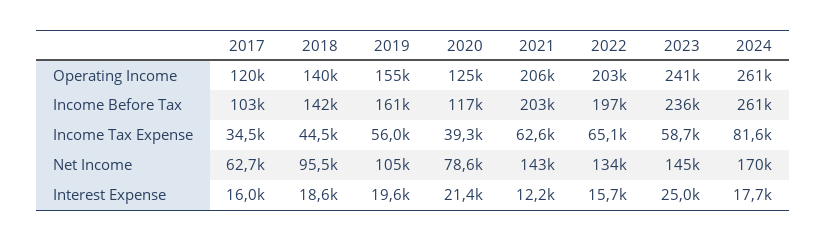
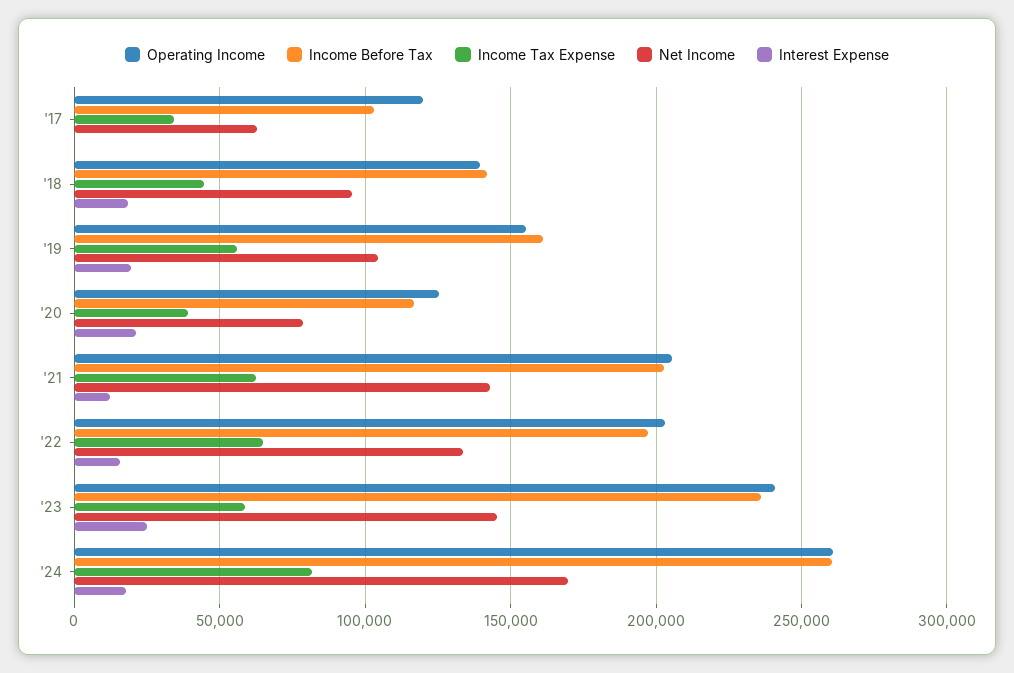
  {
    "Operating Income": {
      "2017": 120000,
      "2018": 140000,
      "2019": 155000,
      "2020": 125000,
      "2021": 206000,
      "2022": 203000,
      "2023": 241000,
      "2024": 261000
    },
    "Income Before Tax": {
      "2017": 103000,
      "2018": 142000,
      "2019": 161000,
      "2020": 117000,
      "2021": 203000,
      "2022": 197000,
      "2023": 236000,
      "2024": 261000
    },
    "Income Tax Expense": {
      "2017": 34500,
      "2018": 44500,
      "2019": 56000,
      "2020": 39300,
      "2021": 62600,
      "2022": 65100,
      "2023": 58700,
      "2024": 81600
    },
    "Net Income": {
      "2017": 62700,
      "2018": 95500,
      "2019": 105000,
      "2020": 78600,
      "2021": 143000,
      "2022": 134000,
      "2023": 145000,
      "2024": 170000
    },
    "Interest Expense": {
-     "2017": 16000,
+     "2017": 0,
      "2018": 18600,
      "2019": 19600,
      "2020": 21400,
      "2021": 12200,
      "2022": 15700,
      "2023": 25000,
      "2024": 17700
    }
  }

